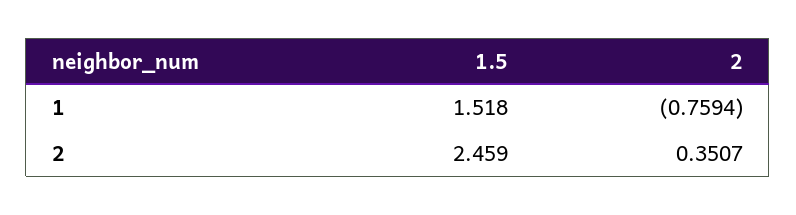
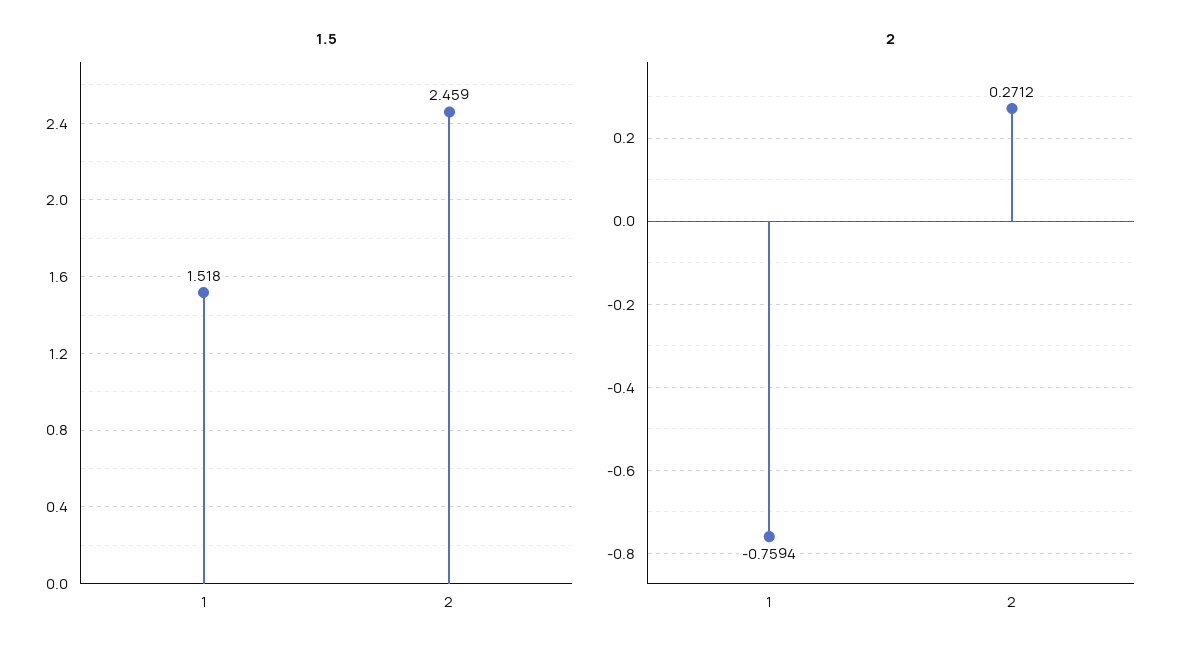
  {
    "1.5": {
      "1": 1.518,
      "2": 2.459
    },
    "2": {
      "1": -0.7594,
-     "2": 0.3507
+     "2": 0.2712
    }
  }

